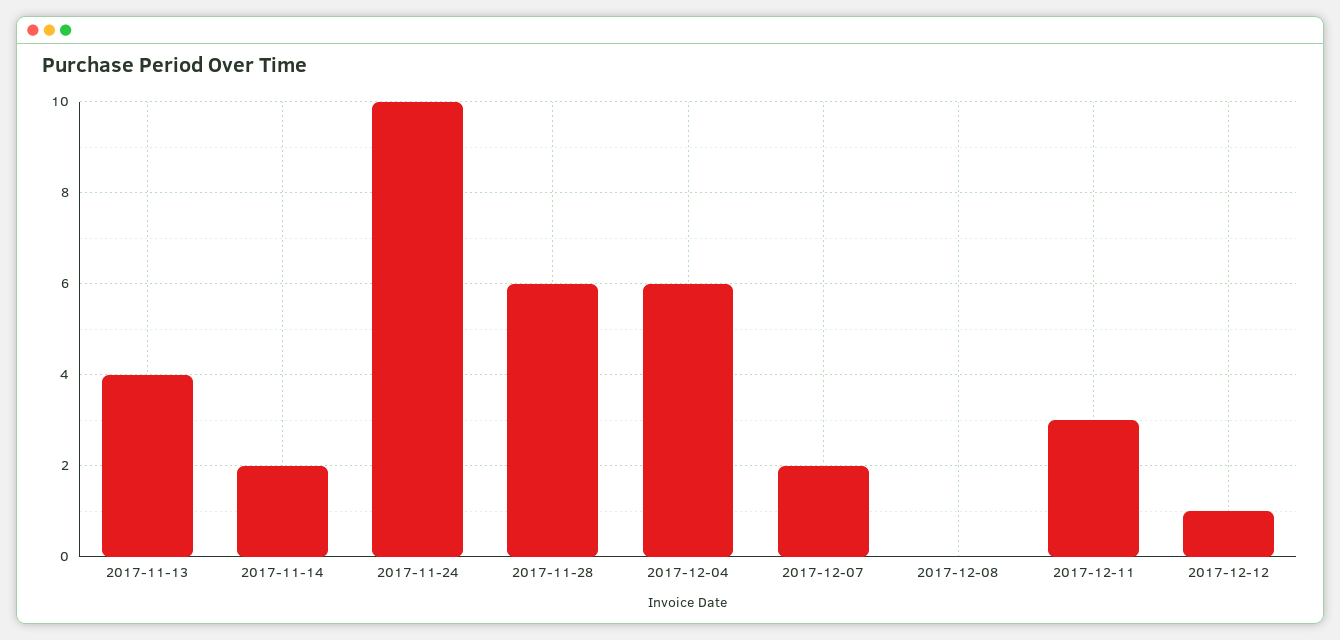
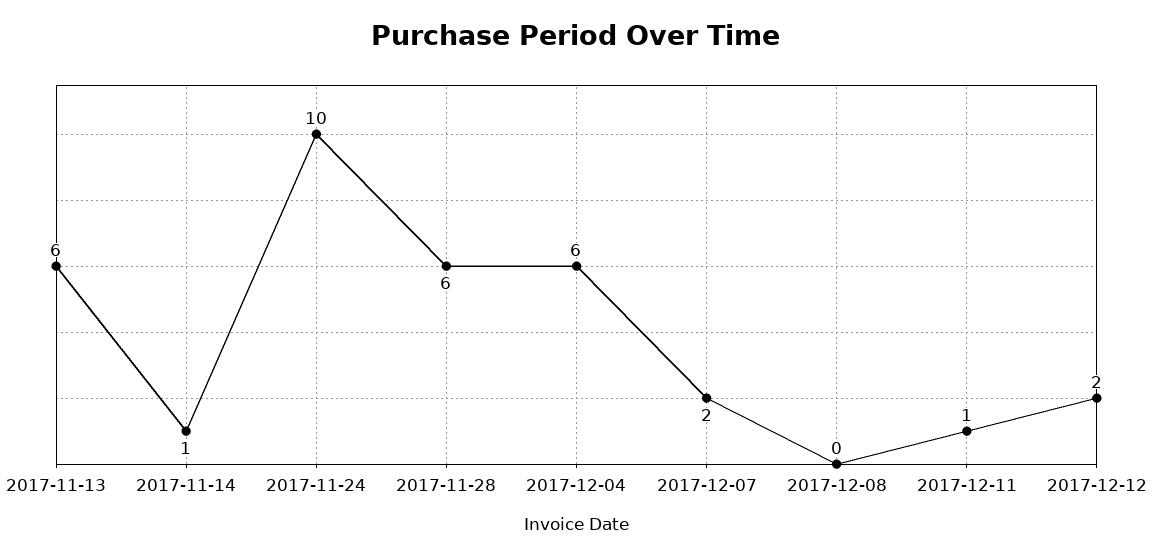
  {
-   "2017-11-13": 4,
+   "2017-11-13": 6,
-   "2017-11-14": 2,
+   "2017-11-14": 1,
    "2017-11-24": 10,
    "2017-11-28": 6,
    "2017-12-04": 6,
    "2017-12-07": 2,
    "2017-12-08": 0,
-   "2017-12-11": 3,
+   "2017-12-11": 1,
-   "2017-12-12": 1
+   "2017-12-12": 2
  }

